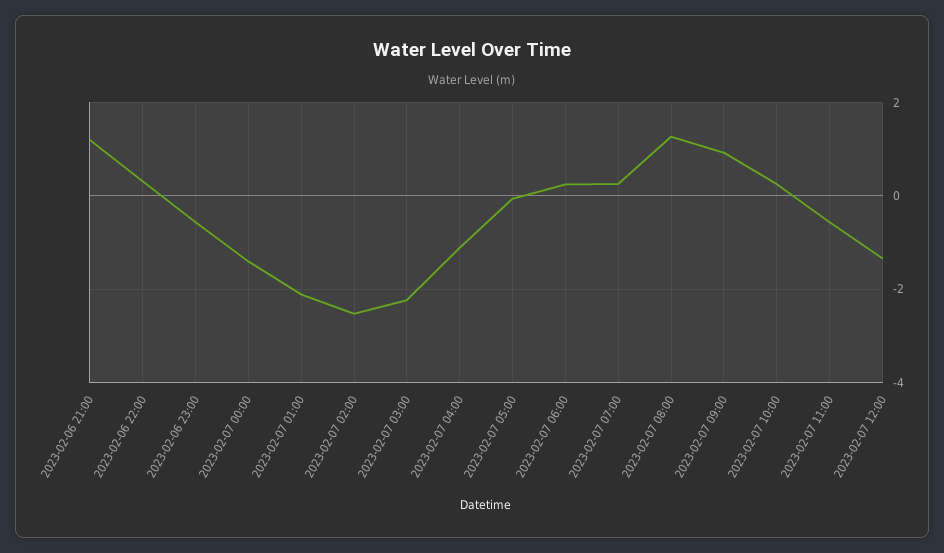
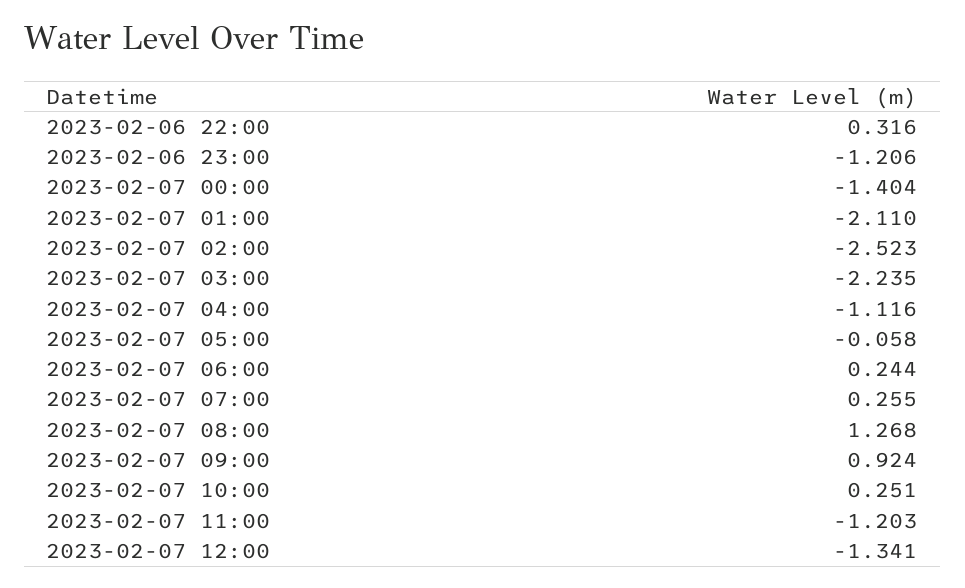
  {
-   "2023-02-06 21:00": 1.2,
    "2023-02-06 22:00": 0.316,
-   "2023-02-06 23:00": -0.6,
+   "2023-02-06 23:00": -1.206,
    "2023-02-07 00:00": -1.404,
    "2023-02-07 01:00": -2.11,
    "2023-02-07 02:00": -2.523,
    "2023-02-07 03:00": -2.235,
    "2023-02-07 04:00": -1.116,
    "2023-02-07 05:00": -0.058,
    "2023-02-07 06:00": 0.244,
    "2023-02-07 07:00": 0.255,
    "2023-02-07 08:00": 1.268,
    "2023-02-07 09:00": 0.924,
    "2023-02-07 10:00": 0.251,
-   "2023-02-07 11:00": -0.6,
+   "2023-02-07 11:00": -1.203,
    "2023-02-07 12:00": -1.341
  }

